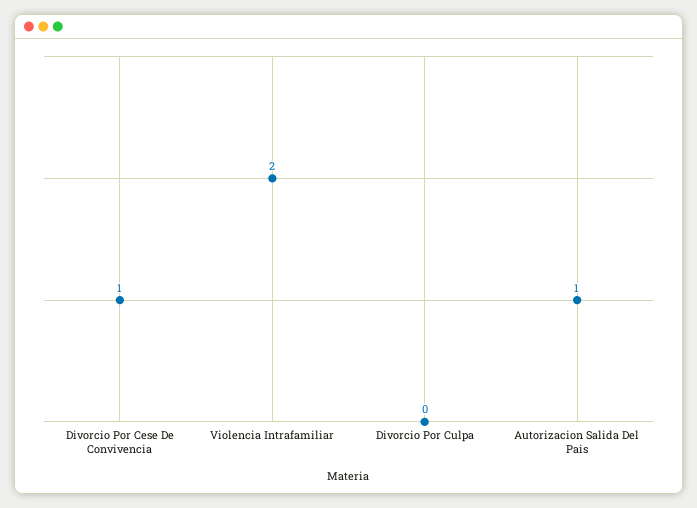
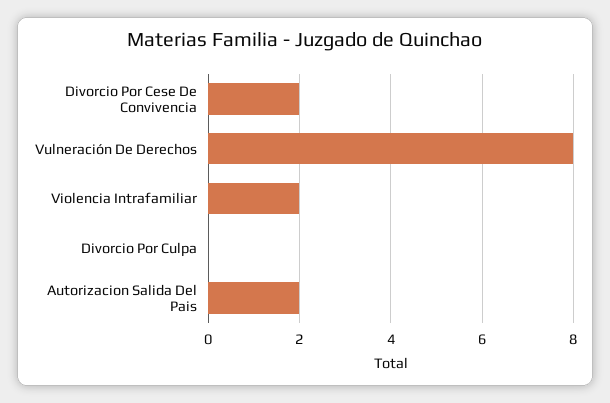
  {
-   "Divorcio Por Cese De Convivencia": 1,
+   "Divorcio Por Cese De Convivencia": 2,
    "Violencia Intrafamiliar": 2,
    "Divorcio Por Culpa": 0,
-   "Autorizacion Salida Del Pais": 1
+   "Autorizacion Salida Del Pais": 2,
+   "Vulneración De Derechos": 8
  }

